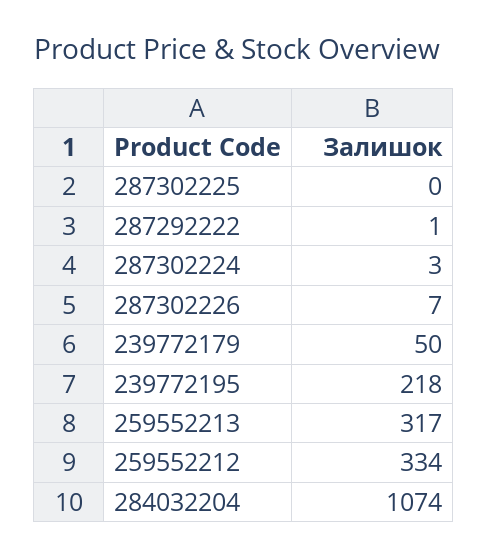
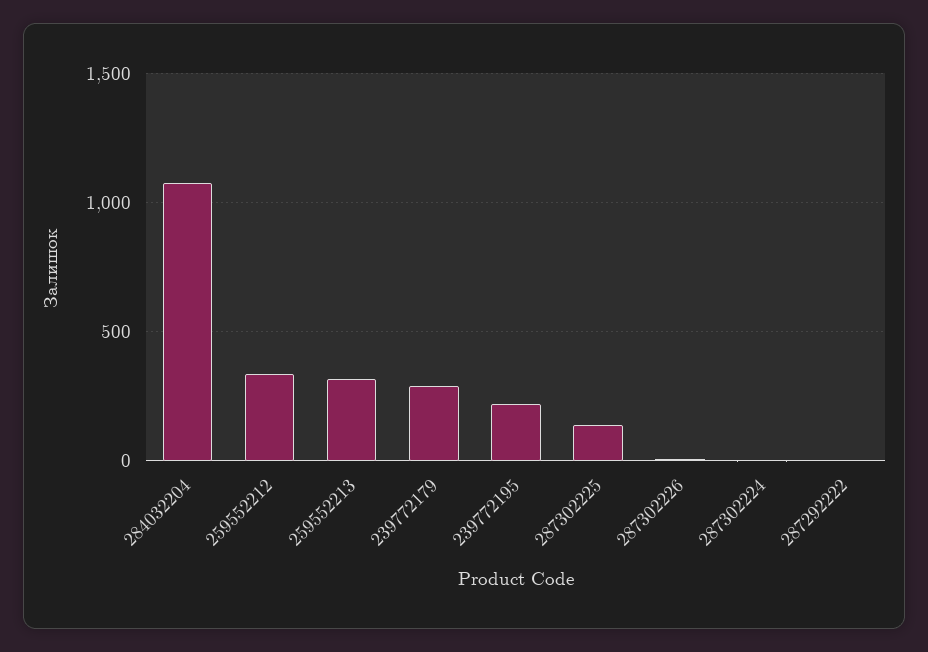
  {
-   "287302225": 0,
+   "287302225": 150,
    "287292222": 1,
    "287302224": 3,
    "287302226": 7,
-   "239772179": 50,
+   "239772179": 300,
    "239772195": 218,
    "259552213": 317,
    "259552212": 334,
    "284032204": 1074
  }

